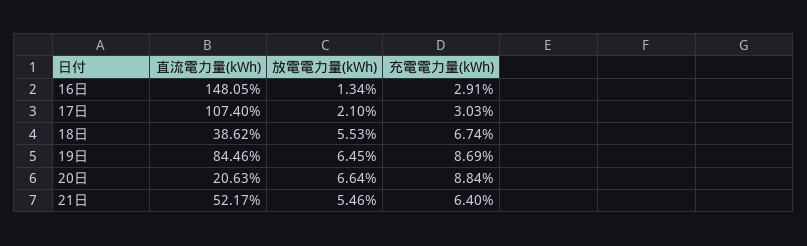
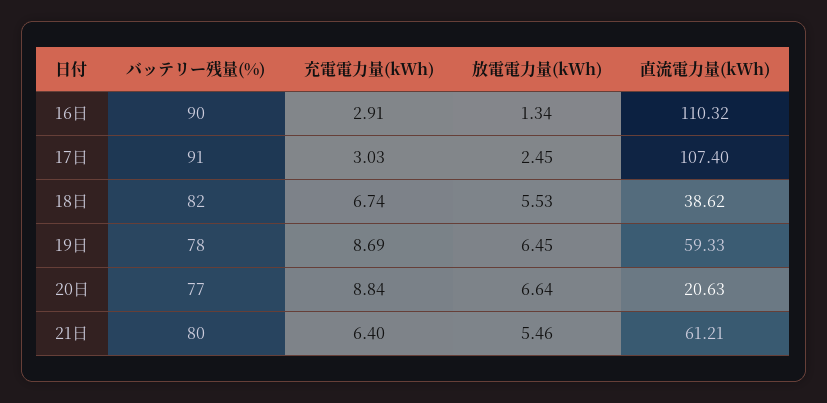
  {
    "直流電力量(kWh)": {
-     "16日": 148.05,
+     "16日": 110.32,
      "17日": 107.4,
      "18日": 38.62,
-     "19日": 84.46,
+     "19日": 59.33,
      "20日": 20.63,
-     "21日": 52.17
+     "21日": 61.21
    },
    "放電電力量(kWh)": {
      "16日": 1.34,
-     "17日": 2.1,
+     "17日": 2.45,
      "18日": 5.53,
      "19日": 6.45,
      "20日": 6.64,
      "21日": 5.46
    },
    "充電電力量(kWh)": {
      "16日": 2.91,
      "17日": 3.03,
      "18日": 6.74,
      "19日": 8.69,
      "20日": 8.84,
      "21日": 6.4
-   }
+   },
+   "バッテリー残量(%)": {
+     "16日": 90,
+     "17日": 91,
+     "18日": 82,
+     "19日": 78,
+     "20日": 77,
+     "21日": 80
+   }
  }

